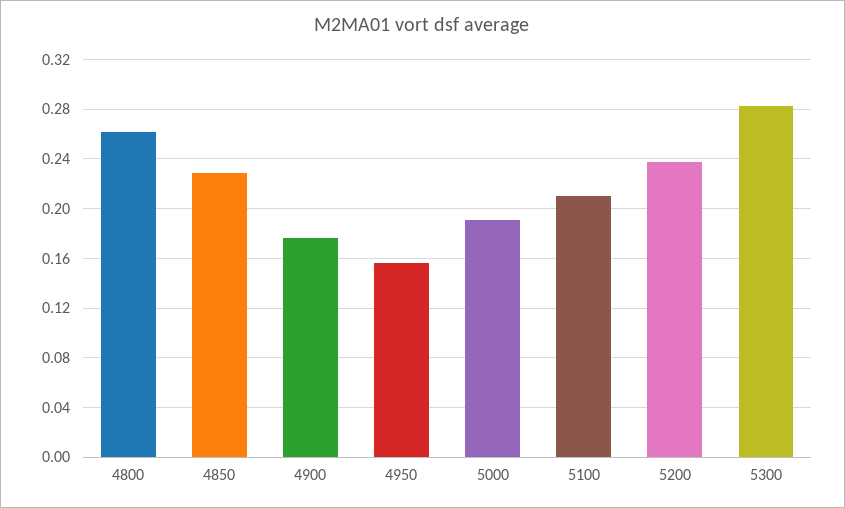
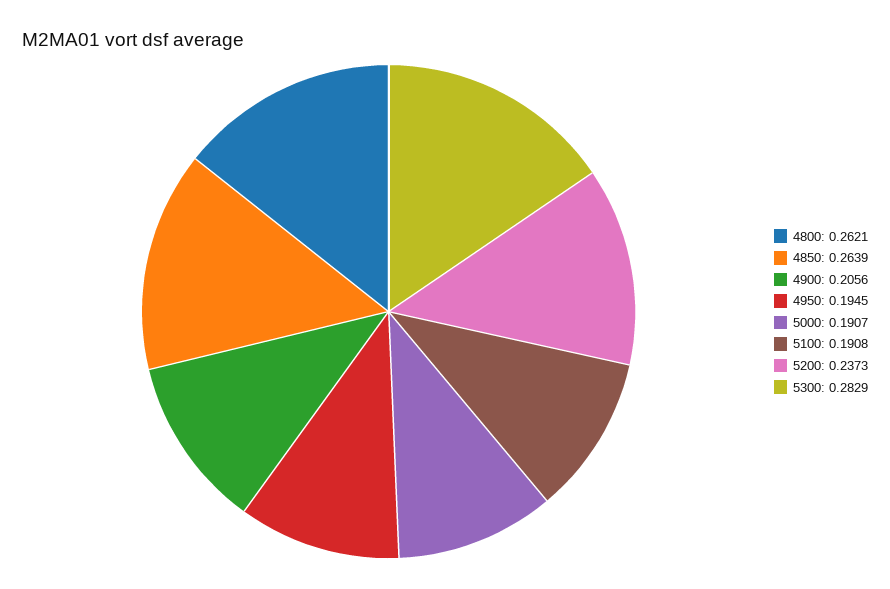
  {
    "4800": 0.2621,
-   "4850": 0.23,
+   "4850": 0.2639,
-   "4900": 0.175,
+   "4900": 0.2056,
-   "4950": 0.155,
+   "4950": 0.1945,
    "5000": 0.1907,
-   "5100": 0.21,
+   "5100": 0.1908,
    "5200": 0.2373,
    "5300": 0.2829
  }

